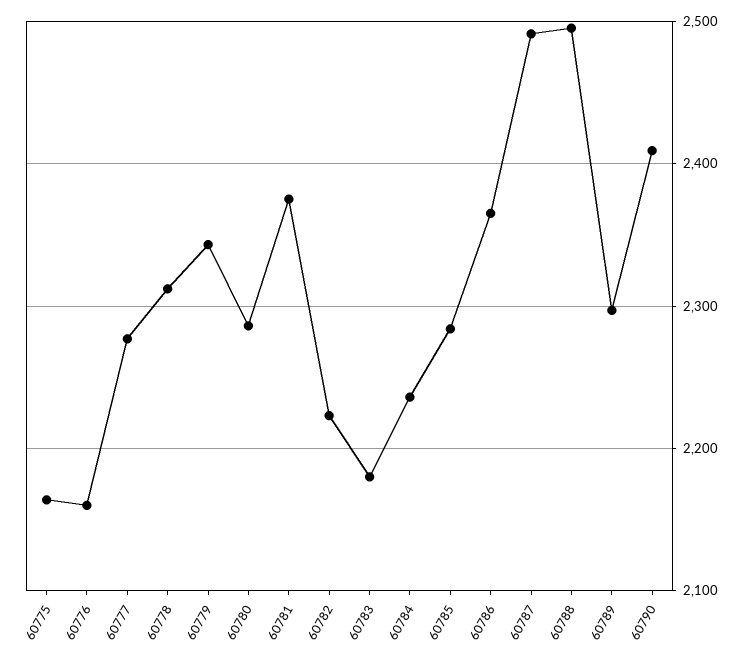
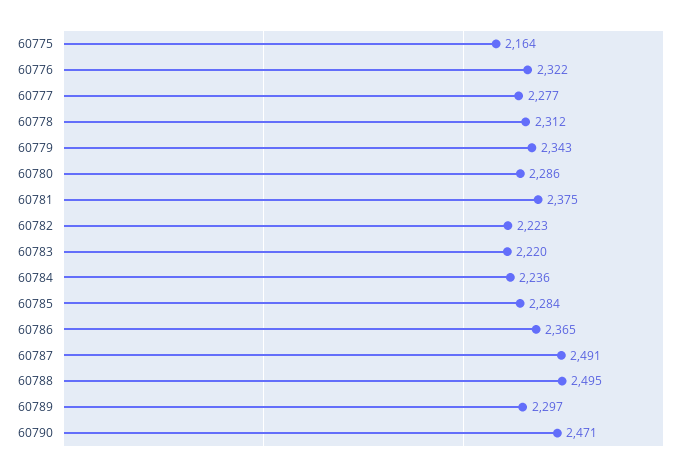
  {
    "60775": 2164,
-   "60776": 2160,
+   "60776": 2322,
    "60777": 2277,
    "60778": 2312,
    "60779": 2343,
    "60780": 2286,
    "60781": 2375,
    "60782": 2223,
-   "60783": 2180,
+   "60783": 2220,
    "60784": 2236,
    "60785": 2284,
    "60786": 2365,
    "60787": 2491,
    "60788": 2495,
    "60789": 2297,
-   "60790": 2410
+   "60790": 2471
  }

